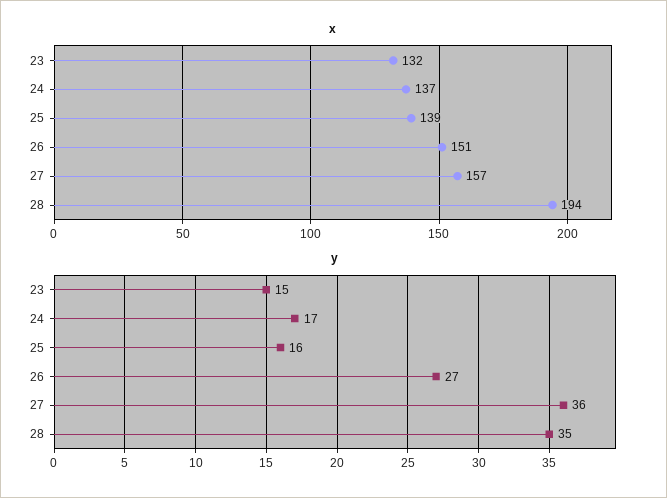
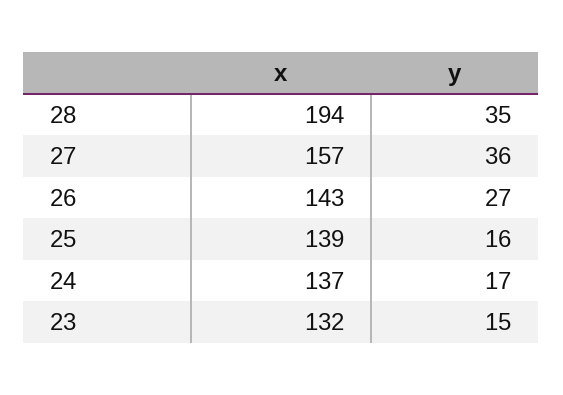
  {
    "x": {
      "23": 132,
      "24": 137,
      "25": 139,
-     "26": 151,
+     "26": 143,
      "27": 157,
      "28": 194
    },
    "y": {
      "23": 15,
      "24": 17,
      "25": 16,
      "26": 27,
      "27": 36,
      "28": 35
    }
  }

